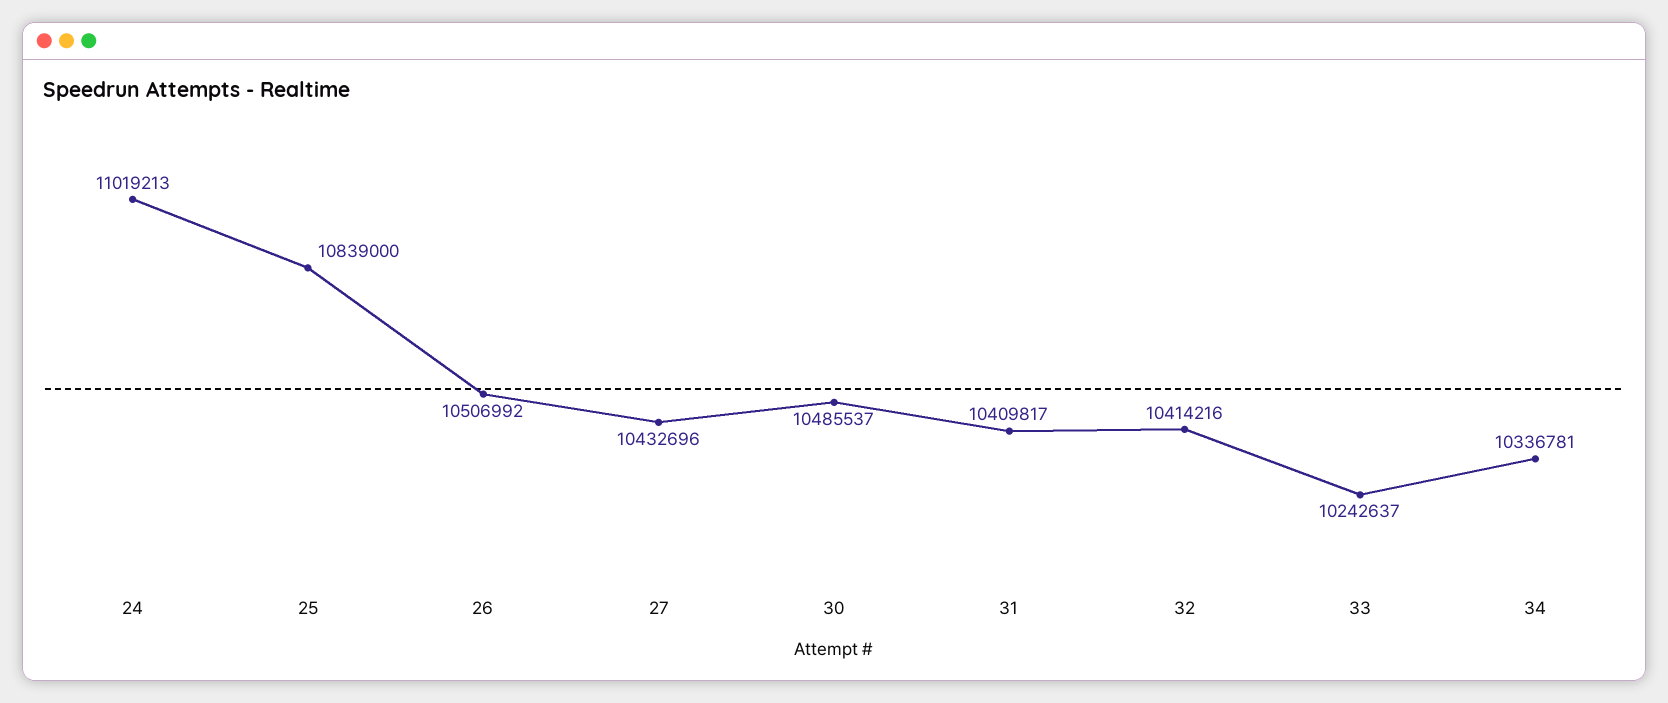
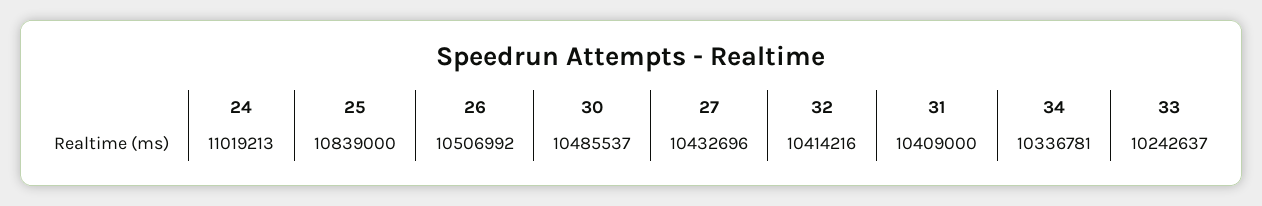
  {
    "24": 11019213,
    "25": 10839000,
    "26": 10506992,
    "27": 10432696,
    "30": 10485537,
-   "31": 10409817,
+   "31": 10409000,
    "32": 10414216,
    "33": 10242637,
    "34": 10336781
  }

